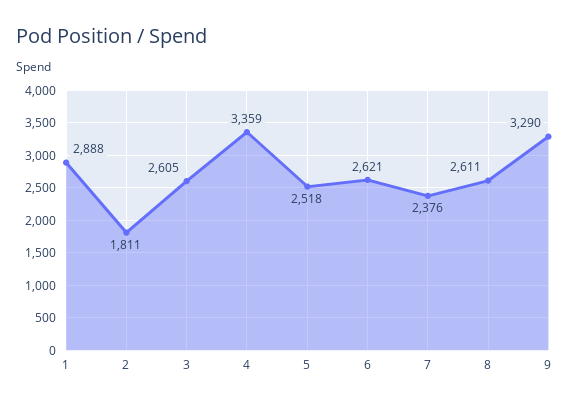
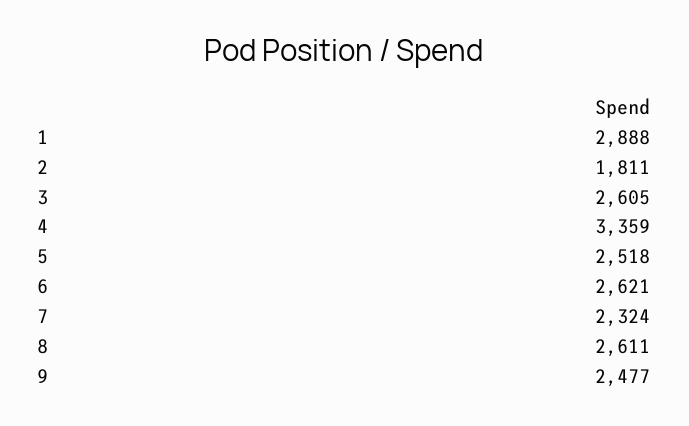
  {
    "1": 2888,
    "2": 1811,
    "3": 2605,
    "4": 3359,
    "5": 2518,
    "6": 2621,
-   "7": 2376,
+   "7": 2324,
    "8": 2611,
-   "9": 3290
+   "9": 2477
  }

